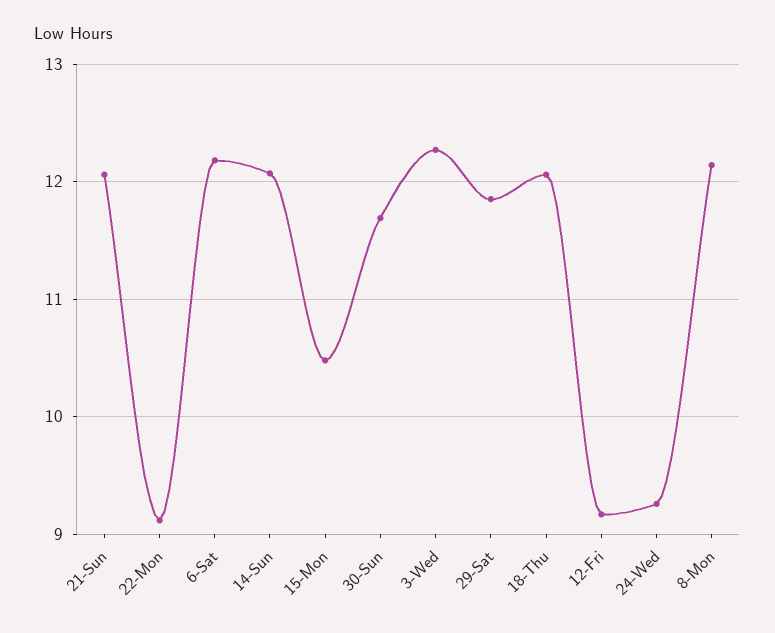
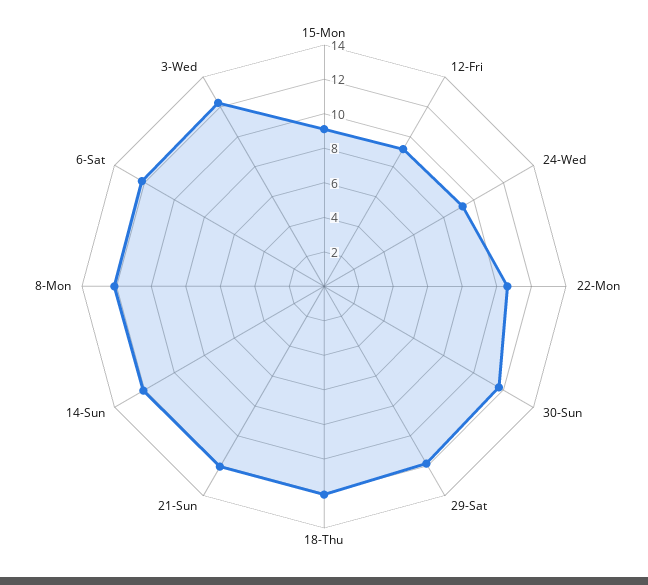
  {
    "21-Sun": 12.1,
-   "22-Mon": 9.1,
+   "22-Mon": 10.5,
    "6-Sat": 12.2,
    "14-Sun": 12.1,
-   "15-Mon": 10.5,
+   "15-Mon": 9,
    "30-Sun": 11.7,
    "3-Wed": 12.3,
    "29-Sat": 11.9,
    "18-Thu": 12.1,
    "12-Fri": 9.2,
    "24-Wed": 9.3,
    "8-Mon": 12.1
  }

